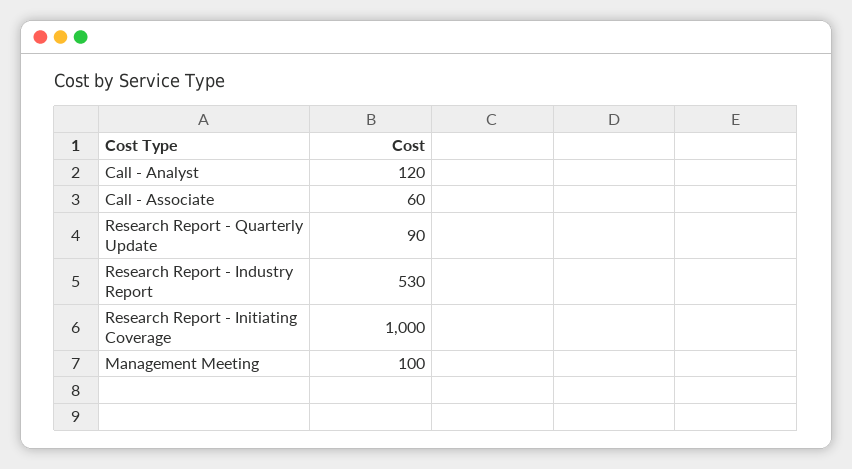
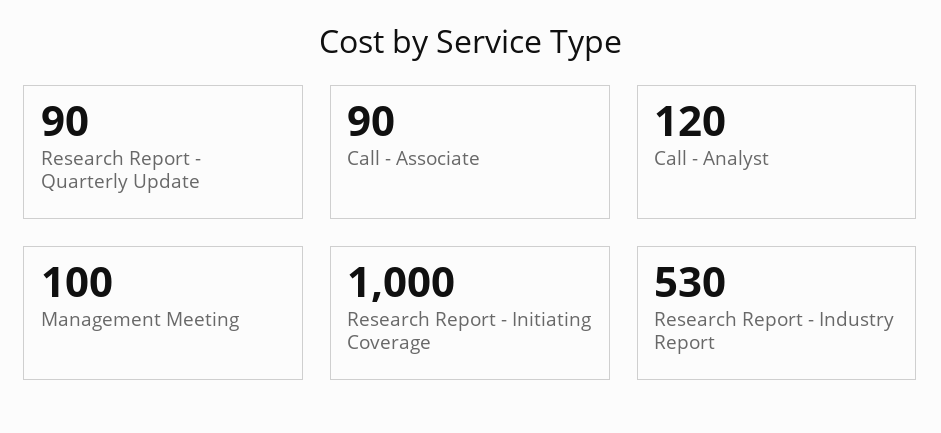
  {
    "Call - Analyst": 120,
-   "Call - Associate": 60,
+   "Call - Associate": 90,
    "Research Report - Quarterly Update": 90,
    "Research Report - Industry Report": 530,
    "Research Report - Initiating Coverage": 1000,
    "Management Meeting": 100
  }

